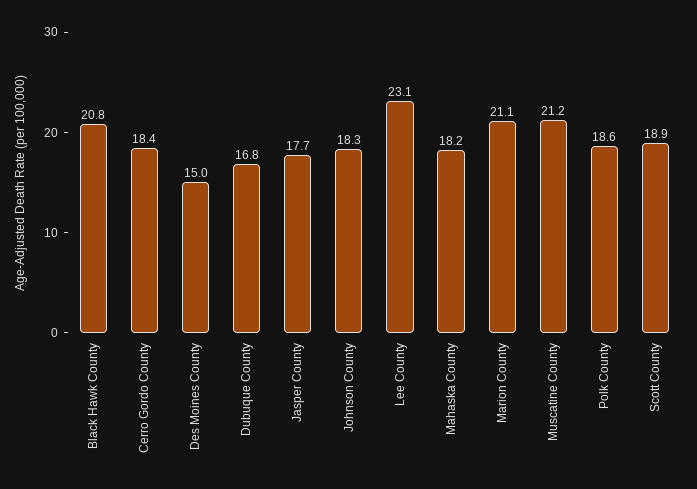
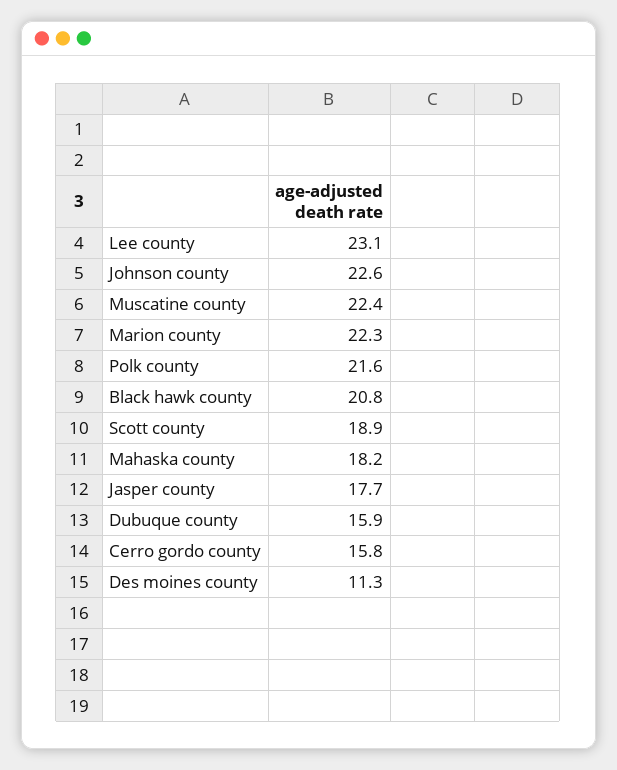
  {
    "Black Hawk County": 20.8,
-   "Cerro Gordo County": 18.4,
+   "Cerro Gordo County": 15.8,
-   "Des Moines County": 15,
+   "Des Moines County": 11.3,
-   "Dubuque County": 16.8,
+   "Dubuque County": 15.9,
    "Jasper County": 17.7,
-   "Johnson County": 18.3,
+   "Johnson County": 22.6,
    "Lee County": 23.1,
    "Mahaska County": 18.2,
-   "Marion County": 21.1,
+   "Marion County": 22.3,
-   "Muscatine County": 21.2,
+   "Muscatine County": 22.4,
-   "Polk County": 18.6,
+   "Polk County": 21.6,
    "Scott County": 18.9
  }

